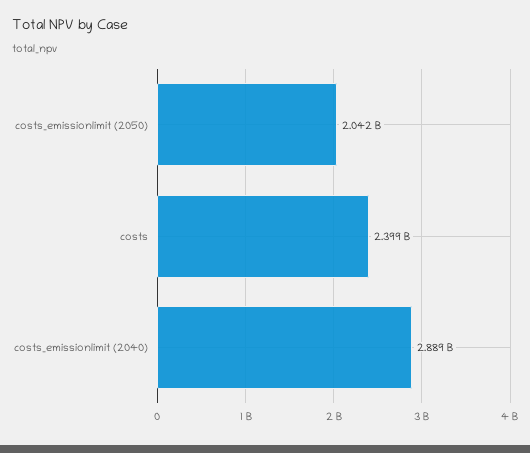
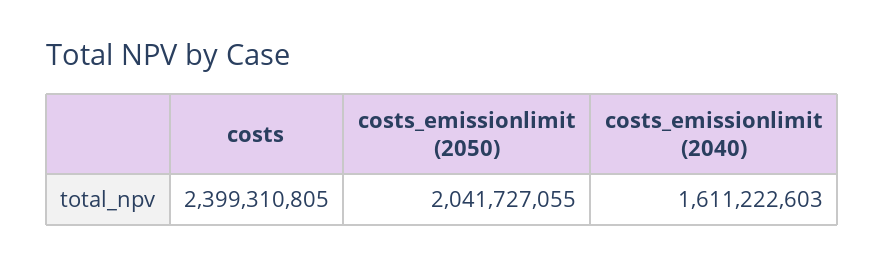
  {
    "costs_emissionlimit (2050)": 2041727055,
    "costs": 2399310805,
-   "costs_emissionlimit (2040)": 2889000000
+   "costs_emissionlimit (2040)": 1611222603
  }

